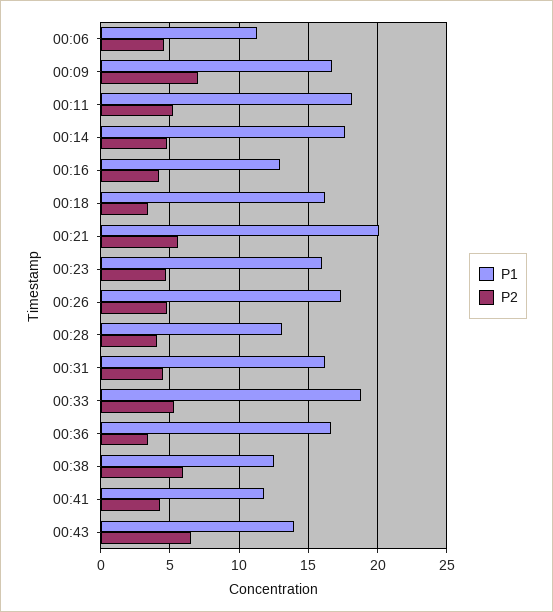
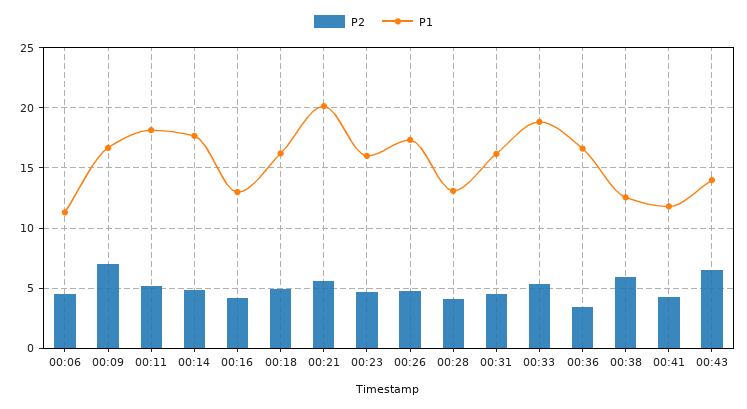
  {
    "P1": {
      "00:06": 11.5,
      "00:09": 16.5,
      "00:11": 18,
      "00:14": 17.5,
      "00:16": 13,
      "00:18": 16,
      "00:21": 20,
      "00:23": 16,
      "00:26": 17.5,
      "00:28": 13,
      "00:31": 16,
      "00:33": 19,
      "00:36": 16.5,
      "00:38": 12.5,
      "00:41": 12,
      "00:43": 14
    },
    "P2": {
      "00:06": 4.5,
      "00:09": 7,
      "00:11": 5,
      "00:14": 5,
      "00:16": 4,
-     "00:18": 3.5,
+     "00:18": 5,
      "00:21": 5.5,
      "00:23": 4.5,
      "00:26": 5,
      "00:28": 4,
      "00:31": 4.5,
      "00:33": 5.5,
      "00:36": 3.5,
      "00:38": 6,
      "00:41": 4.5,
      "00:43": 6.5
    }
  }

